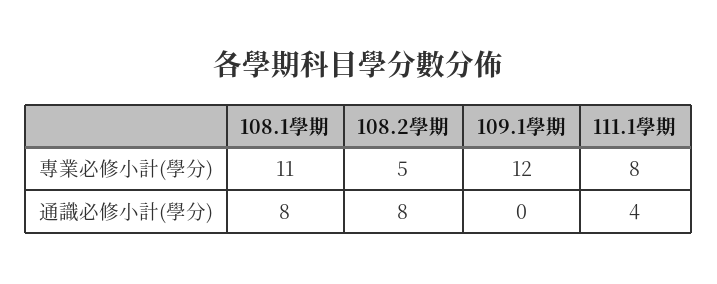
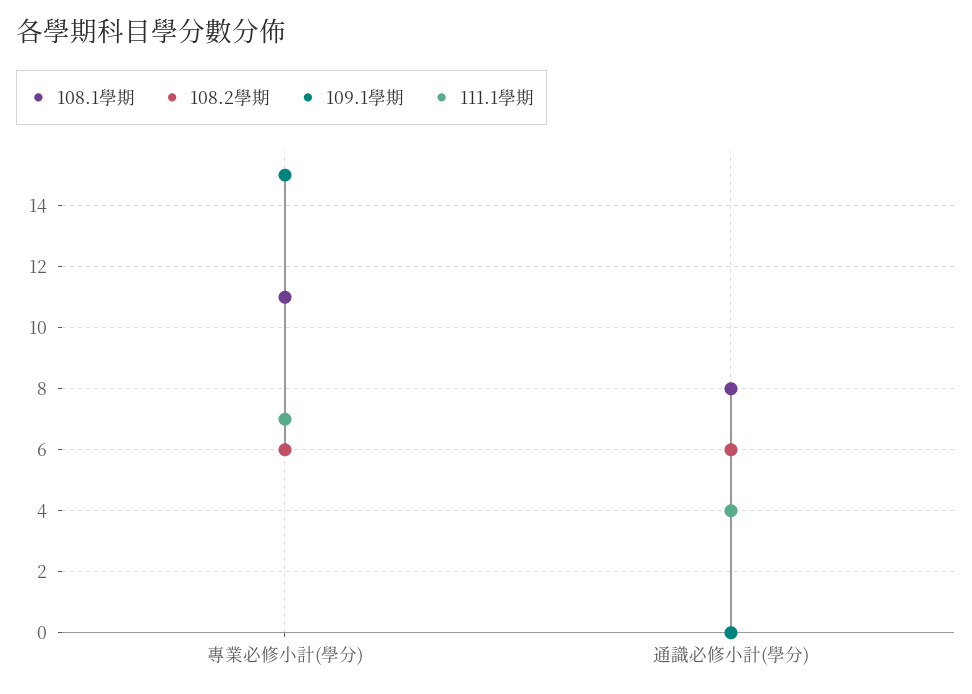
  {
    "108.1學期": {
      "專業必修小計(學分)": 11,
      "通識必修小計(學分)": 8
    },
    "108.2學期": {
-     "專業必修小計(學分)": 5,
+     "專業必修小計(學分)": 6,
-     "通識必修小計(學分)": 8
+     "通識必修小計(學分)": 6
    },
    "109.1學期": {
-     "專業必修小計(學分)": 12,
+     "專業必修小計(學分)": 15,
      "通識必修小計(學分)": 0
    },
    "111.1學期": {
-     "專業必修小計(學分)": 8,
+     "專業必修小計(學分)": 7,
      "通識必修小計(學分)": 4
    }
  }

